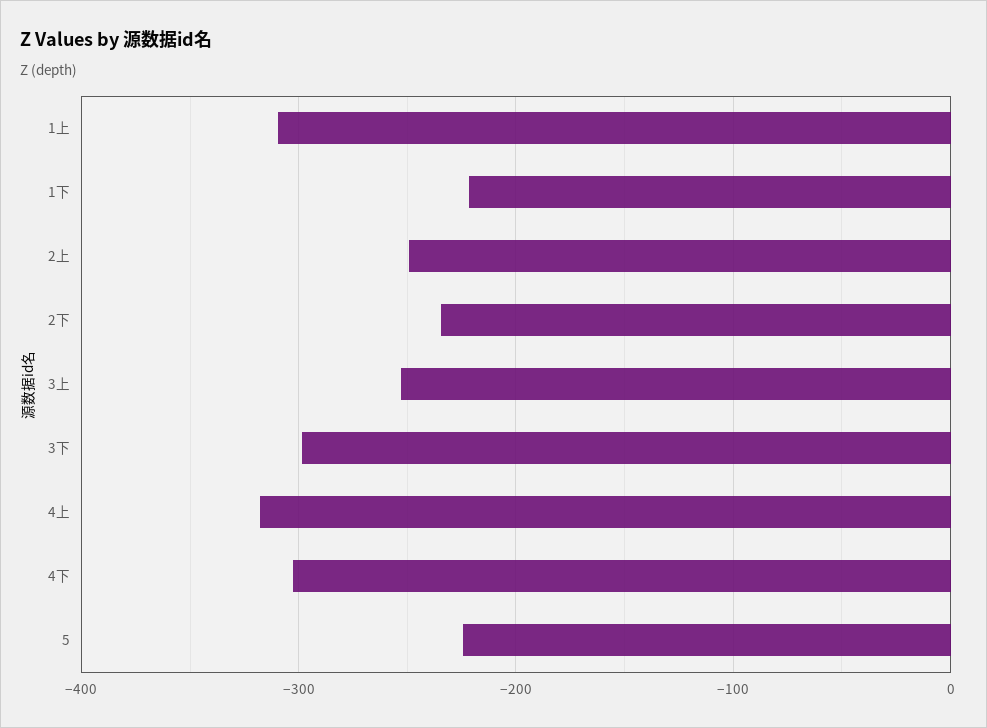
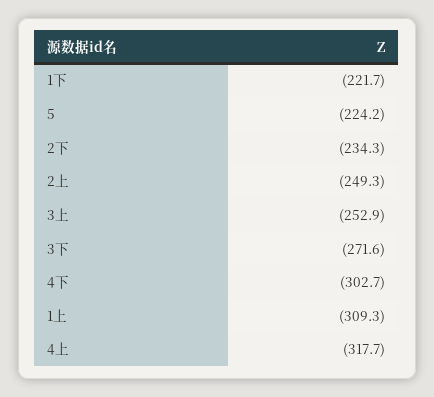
  {
    "1上": -309.3,
    "1下": -221.7,
    "2上": -249.3,
    "2下": -234.3,
    "3上": -252.9,
-   "3下": -300,
+   "3下": -271.6,
    "4上": -317.7,
    "4下": -302.7,
    "5": -224.2
  }

